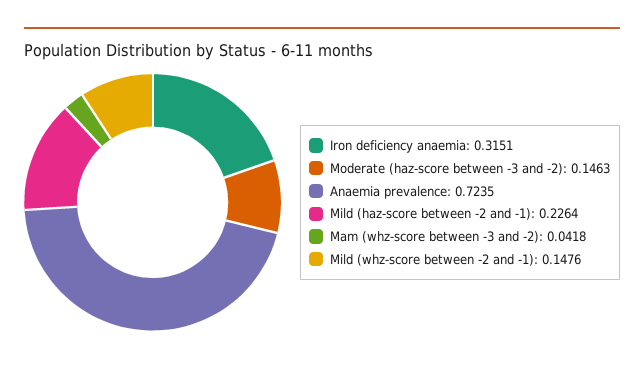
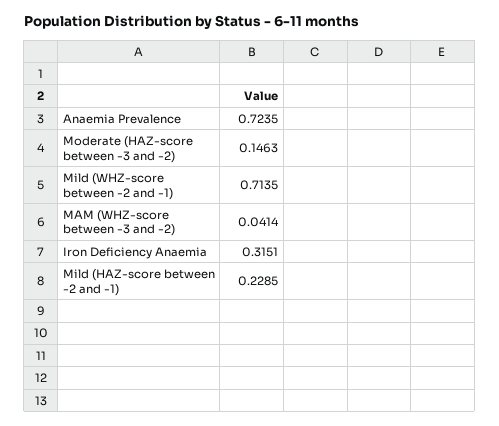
  {
    "Iron deficiency anaemia": 0.3151,
    "Moderate (haz-score between -3 and -2)": 0.1463,
    "Anaemia prevalence": 0.7235,
-   "Mild (haz-score between -2 and -1)": 0.2264,
+   "Mild (haz-score between -2 and -1)": 0.2285,
-   "Mam (whz-score between -3 and -2)": 0.0418,
+   "Mam (whz-score between -3 and -2)": 0.0414,
-   "Mild (whz-score between -2 and -1)": 0.1476
+   "Mild (whz-score between -2 and -1)": 0.7135
  }

